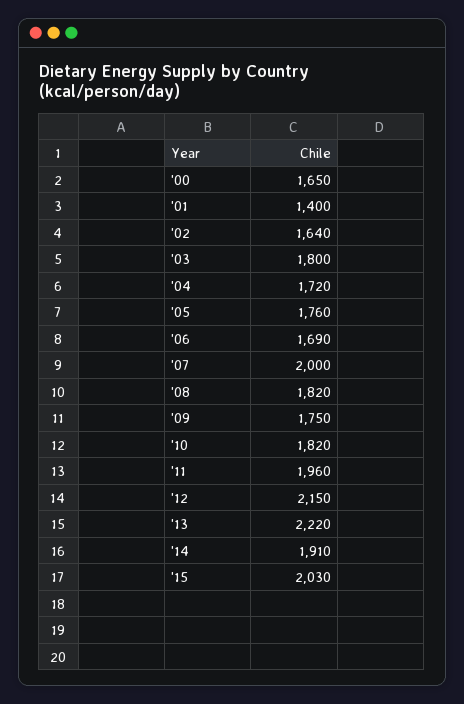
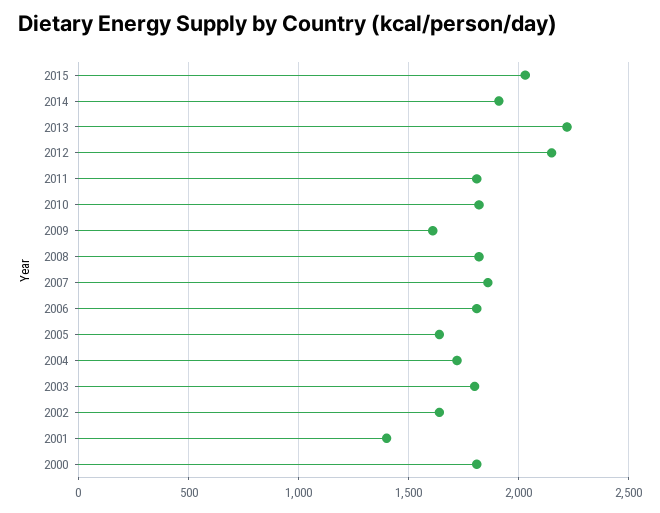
  {
-   "'00": 1650,
+   "'00": 1800,
    "'01": 1400,
    "'02": 1640,
    "'03": 1800,
    "'04": 1720,
-   "'05": 1760,
+   "'05": 1650,
-   "'06": 1690,
+   "'06": 1800,
-   "'07": 2000,
+   "'07": 1850,
    "'08": 1820,
-   "'09": 1750,
+   "'09": 1600,
    "'10": 1820,
-   "'11": 1960,
+   "'11": 1800,
    "'12": 2150,
    "'13": 2220,
    "'14": 1910,
    "'15": 2030
  }

